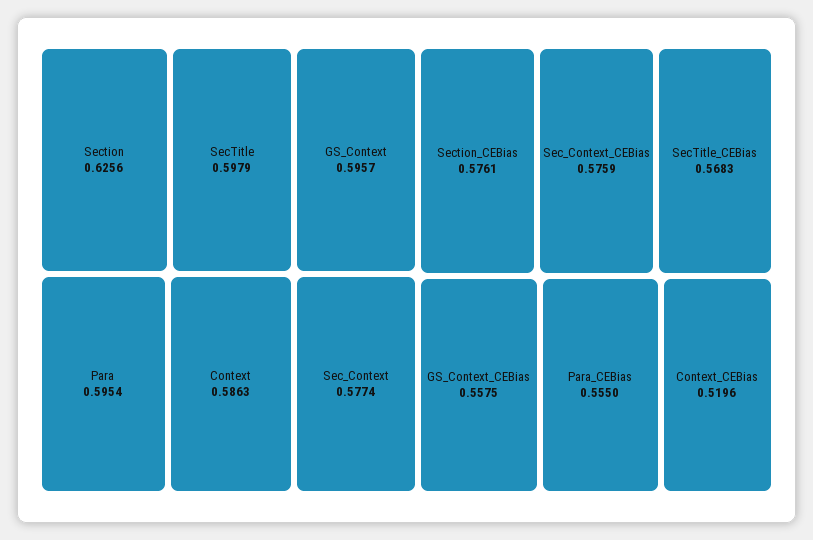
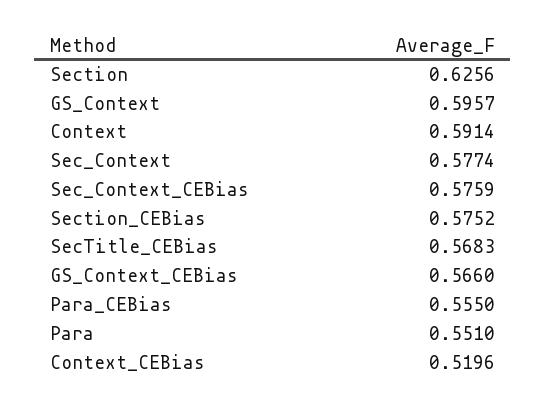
  {
    "Section": 0.6256,
-   "SecTitle": 0.5979,
    "GS_Context": 0.5957,
-   "Para": 0.5954,
+   "Para": 0.551,
-   "Context": 0.5863,
+   "Context": 0.5914,
    "Sec_Context": 0.5774,
-   "Section_CEBias": 0.5761,
+   "Section_CEBias": 0.5752,
    "Sec_Context_CEBias": 0.5759,
    "SecTitle_CEBias": 0.5683,
-   "GS_Context_CEBias": 0.5575,
+   "GS_Context_CEBias": 0.566,
    "Para_CEBias": 0.555,
    "Context_CEBias": 0.5196
  }

